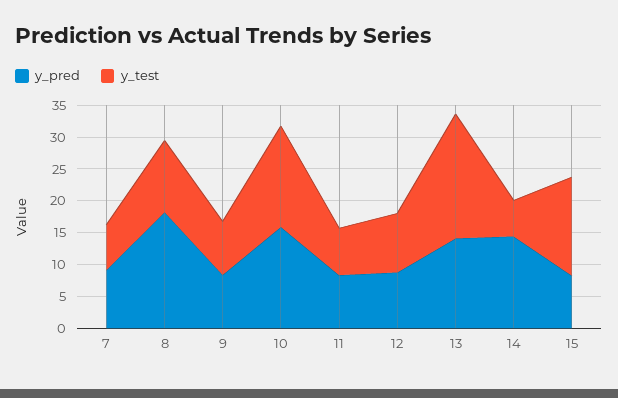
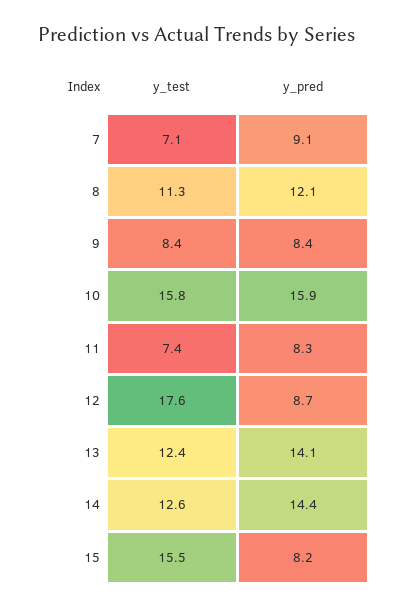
  {
    "y_pred": {
      "7": 9.1,
-     "8": 17.5,
+     "8": 12.1,
      "9": 8.4,
      "10": 15.9,
      "11": 8.3,
      "12": 8.7,
      "13": 14.1,
      "14": 14.4,
      "15": 8.2
    },
    "y_test": {
      "7": 7.1,
      "8": 11.3,
      "9": 8.4,
      "10": 15.8,
      "11": 7.4,
-     "12": 10,
+     "12": 17.6,
-     "13": 20,
+     "13": 12.4,
-     "14": 5,
+     "14": 12.6,
      "15": 15.5
    }
  }

